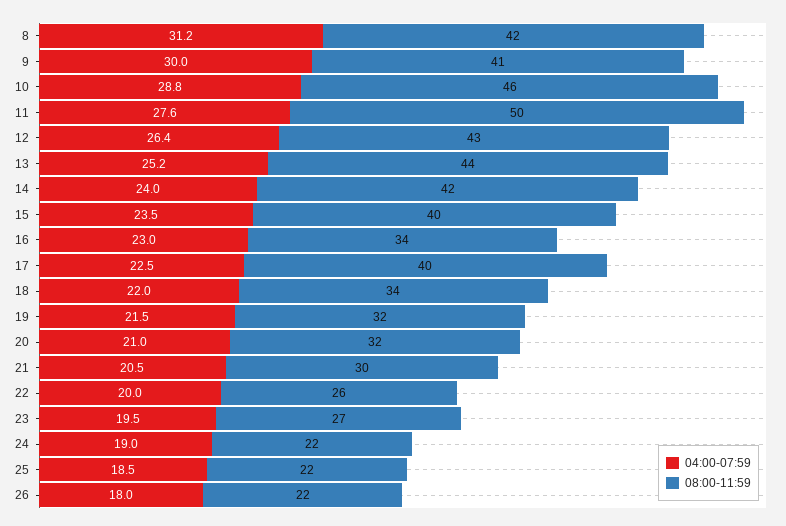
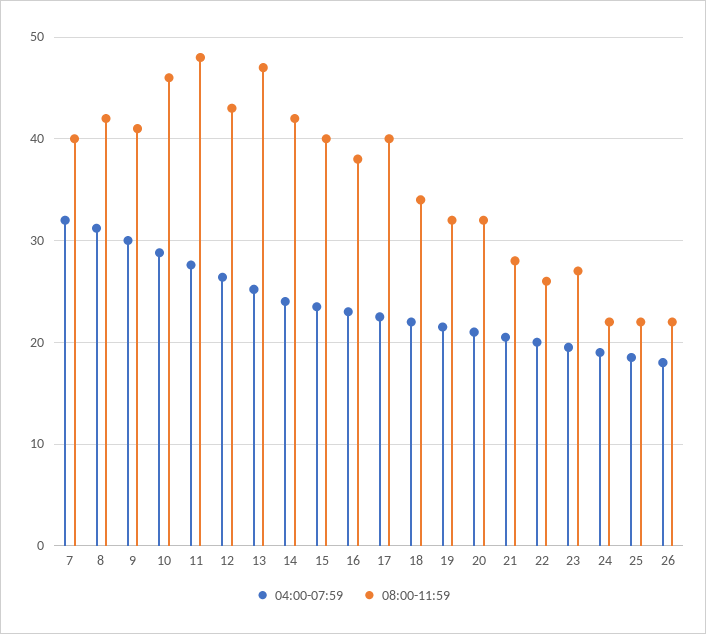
  {
    "04:00-07:59": {
      "8": 31.2,
      "9": 30,
      "10": 28.8,
      "11": 27.6,
      "12": 26.4,
      "13": 25.2,
      "14": 24,
      "15": 23.5,
      "16": 23,
      "17": 22.5,
      "18": 22,
      "19": 21.5,
      "20": 21,
      "21": 20.5,
      "22": 20,
      "23": 19.5,
      "24": 19,
      "25": 18.5,
-     "26": 18
+     "26": 18,
+     "7": 32
    },
    "08:00-11:59": {
      "8": 42,
      "9": 41,
      "10": 46,
-     "11": 50,
+     "11": 48,
      "12": 43,
-     "13": 44,
+     "13": 47,
      "14": 42,
      "15": 40,
-     "16": 34,
+     "16": 38,
      "17": 40,
      "18": 34,
      "19": 32,
      "20": 32,
-     "21": 30,
+     "21": 28,
      "22": 26,
      "23": 27,
      "24": 22,
      "25": 22,
-     "26": 22
+     "26": 22,
+     "7": 40
    }
  }

